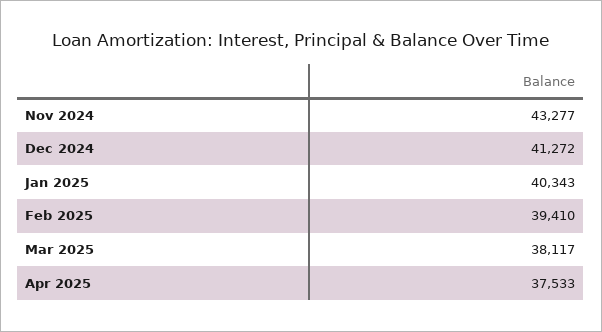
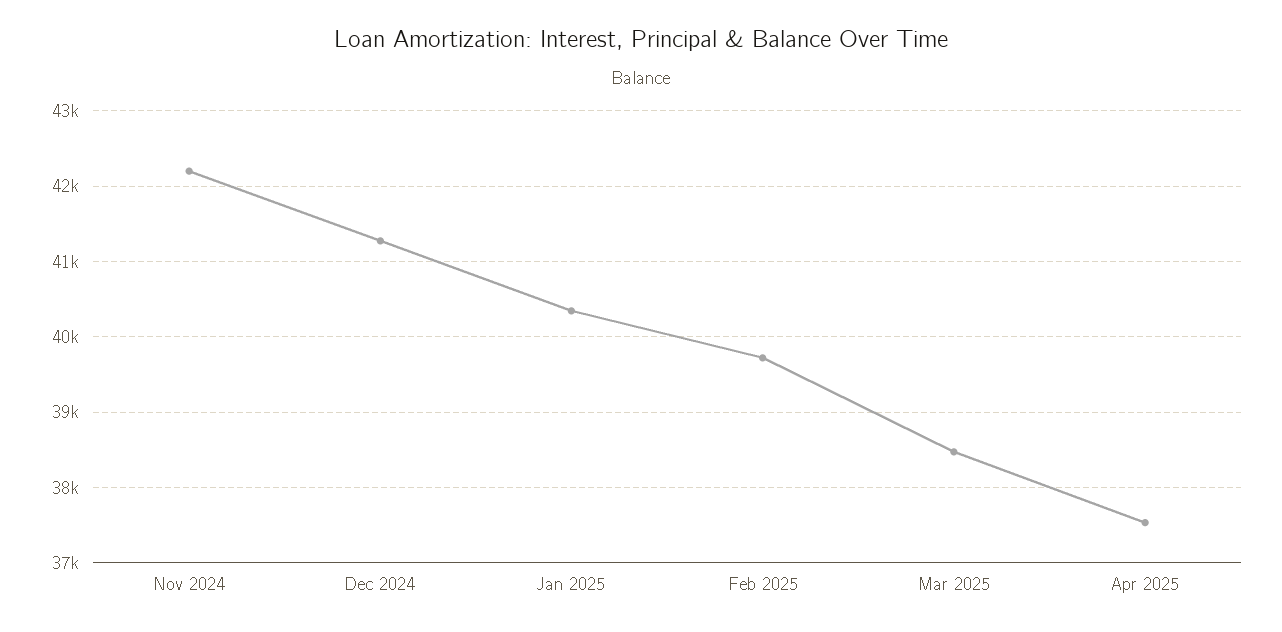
  {
-   "Nov 2024": 43277,
+   "Nov 2024": 42200,
    "Dec 2024": 41272,
    "Jan 2025": 40343,
-   "Feb 2025": 39410,
+   "Feb 2025": 39700,
-   "Mar 2025": 38117,
+   "Mar 2025": 38500,
    "Apr 2025": 37533
  }

